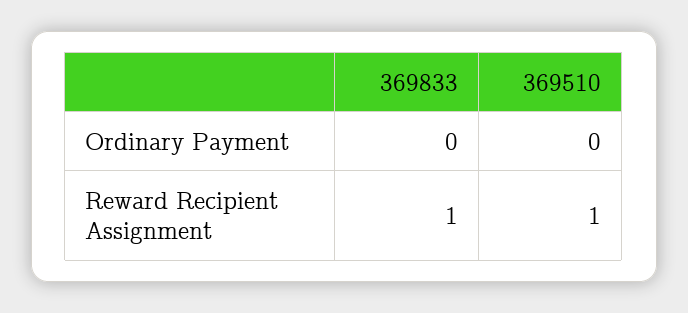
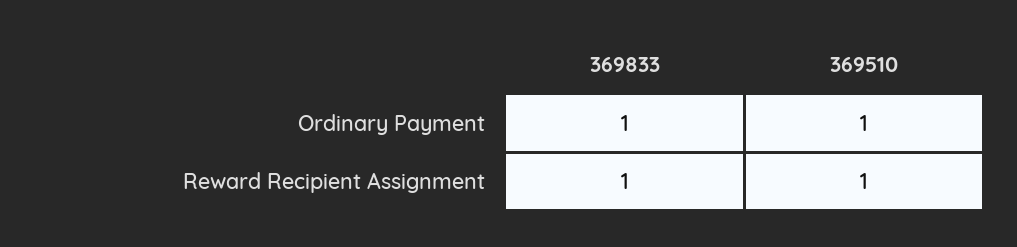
  {
    "369833": {
-     "Ordinary Payment": 0,
+     "Ordinary Payment": 1,
      "Reward Recipient Assignment": 1
    },
    "369510": {
-     "Ordinary Payment": 0,
+     "Ordinary Payment": 1,
      "Reward Recipient Assignment": 1
    }
  }

